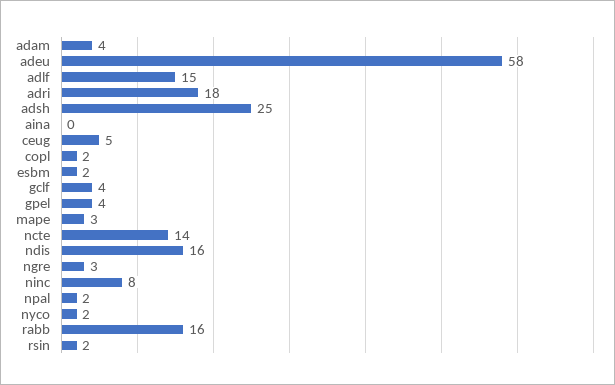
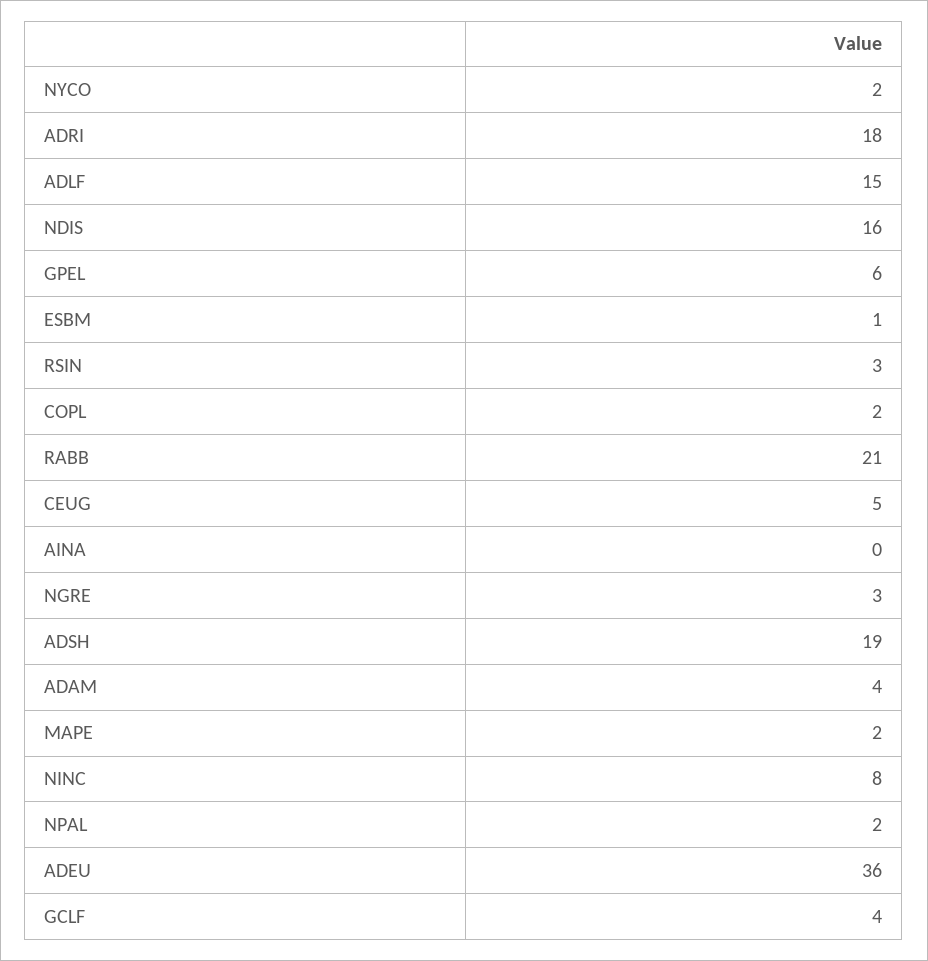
  {
    "adam": 4,
-   "adeu": 58,
+   "adeu": 36,
    "adlf": 15,
    "adri": 18,
-   "adsh": 25,
+   "adsh": 19,
    "aina": 0,
    "ceug": 5,
    "copl": 2,
-   "esbm": 2,
+   "esbm": 1,
    "gclf": 4,
-   "gpel": 4,
+   "gpel": 6,
-   "mape": 3,
+   "mape": 2,
-   "ncte": 14,
    "ndis": 16,
    "ngre": 3,
    "ninc": 8,
    "npal": 2,
    "nyco": 2,
-   "rabb": 16,
+   "rabb": 21,
-   "rsin": 2
+   "rsin": 3
  }

